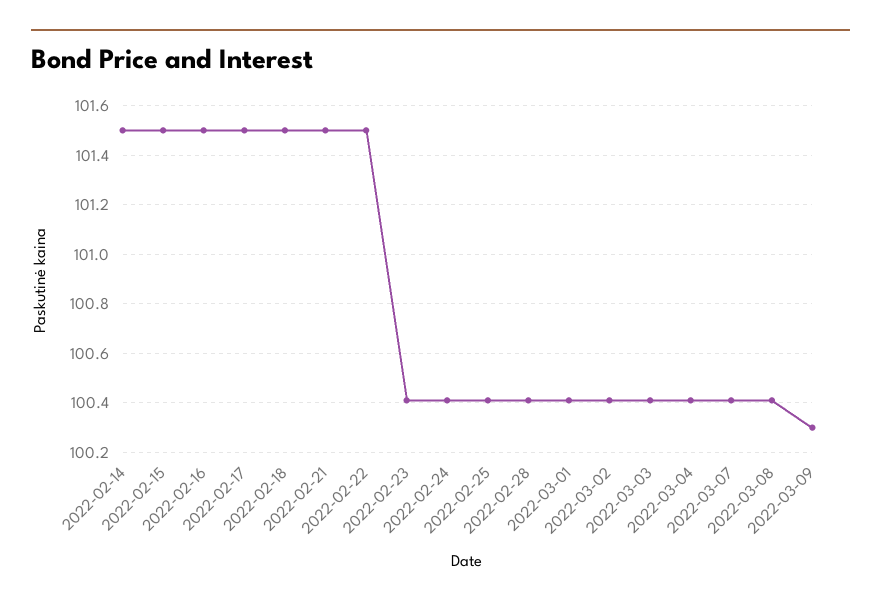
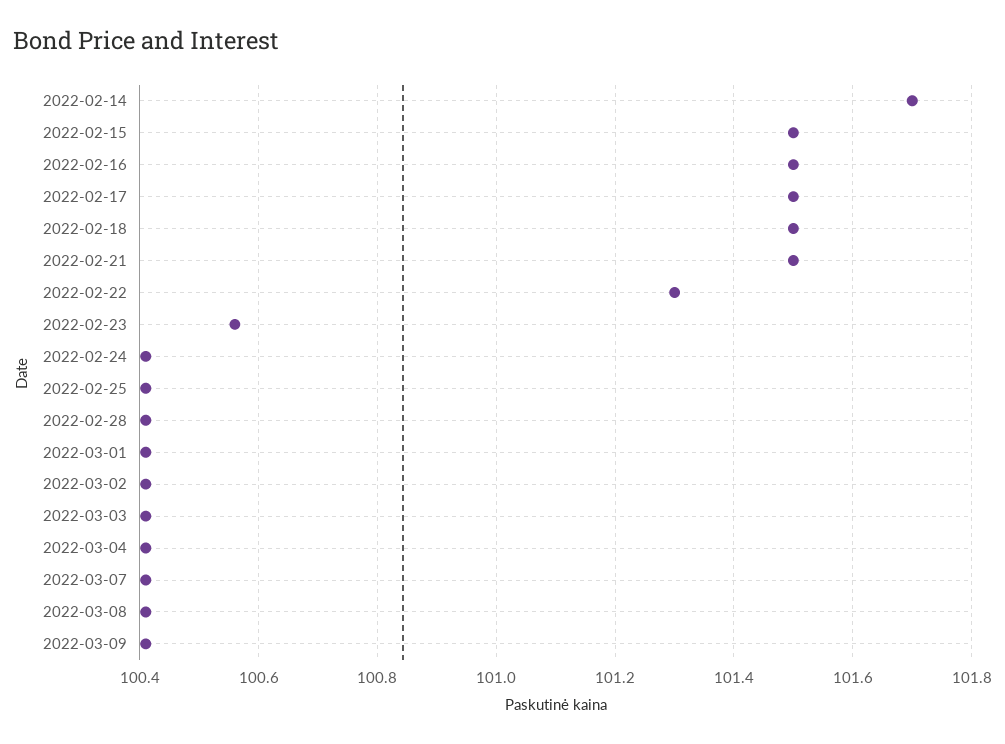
  {
-   "2022-02-14": 101.5,
+   "2022-02-14": 101.7,
    "2022-02-15": 101.5,
    "2022-02-16": 101.5,
    "2022-02-17": 101.5,
    "2022-02-18": 101.5,
    "2022-02-21": 101.5,
-   "2022-02-22": 101.5,
+   "2022-02-22": 101.3,
-   "2022-02-23": 100.4,
+   "2022-02-23": 100.55,
    "2022-02-24": 100.4,
    "2022-02-25": 100.4,
    "2022-02-28": 100.4,
    "2022-03-01": 100.4,
    "2022-03-02": 100.4,
    "2022-03-03": 100.4,
    "2022-03-04": 100.4,
    "2022-03-07": 100.4,
    "2022-03-08": 100.4,
-   "2022-03-09": 100.3
+   "2022-03-09": 100.4
  }

